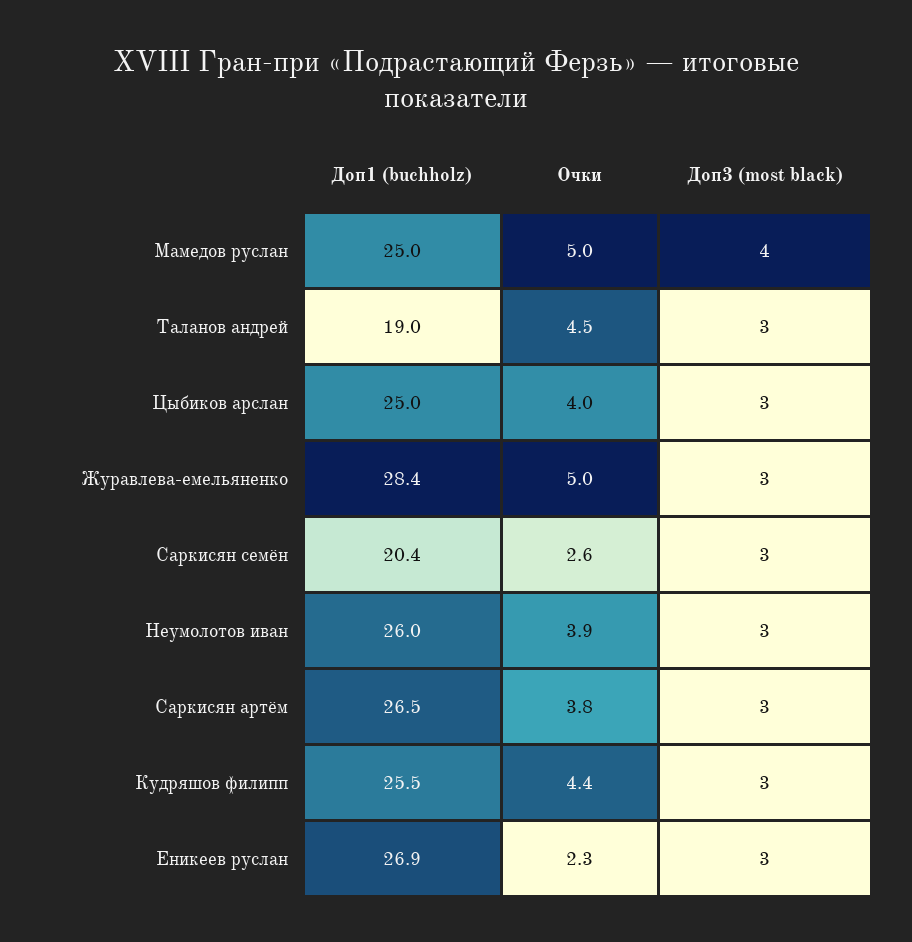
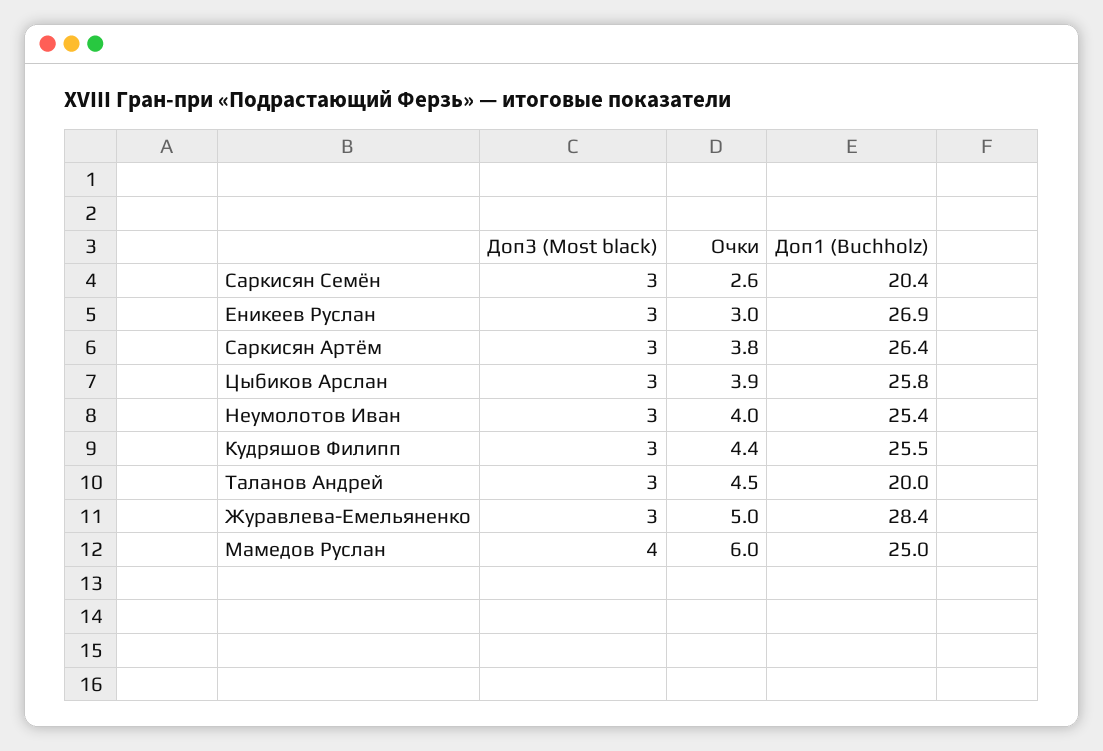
  {
    "Доп1 (buchholz)": {
      "Мамедов руслан": 25,
-     "Таланов андрей": 19,
+     "Таланов андрей": 20,
-     "Цыбиков арслан": 25,
+     "Цыбиков арслан": 25.8,
      "Журавлева-емельяненко": 28.4,
      "Саркисян семён": 20.4,
-     "Неумолотов иван": 26,
+     "Неумолотов иван": 25.4,
-     "Саркисян артём": 26.5,
+     "Саркисян артём": 26.4,
      "Кудряшов филипп": 25.5,
      "Еникеев руслан": 26.9
    },
    "Очки": {
-     "Мамедов руслан": 5,
+     "Мамедов руслан": 6,
      "Таланов андрей": 4.5,
-     "Цыбиков арслан": 4,
+     "Цыбиков арслан": 3.9,
      "Журавлева-емельяненко": 5,
      "Саркисян семён": 2.6,
-     "Неумолотов иван": 3.9,
+     "Неумолотов иван": 4,
      "Саркисян артём": 3.8,
      "Кудряшов филипп": 4.4,
-     "Еникеев руслан": 2.3
+     "Еникеев руслан": 3
    },
    "Доп3 (most black)": {
      "Мамедов руслан": 4,
      "Таланов андрей": 3,
      "Цыбиков арслан": 3,
      "Журавлева-емельяненко": 3,
      "Саркисян семён": 3,
      "Неумолотов иван": 3,
      "Саркисян артём": 3,
      "Кудряшов филипп": 3,
      "Еникеев руслан": 3
    }
  }

